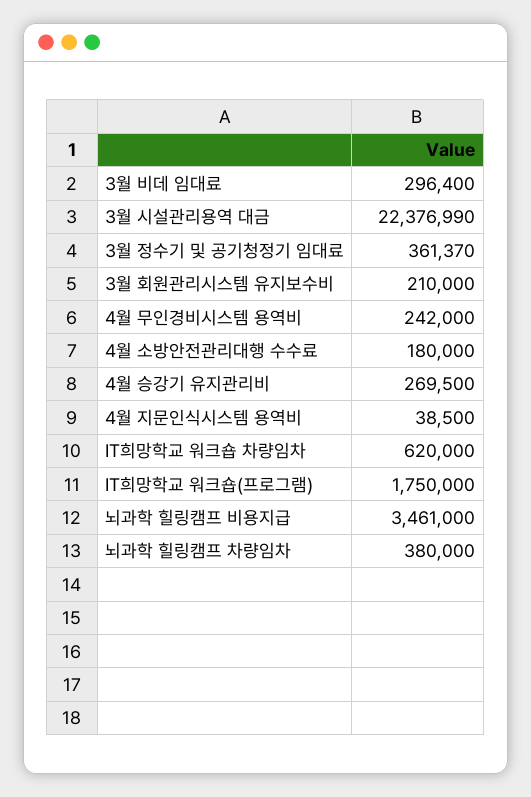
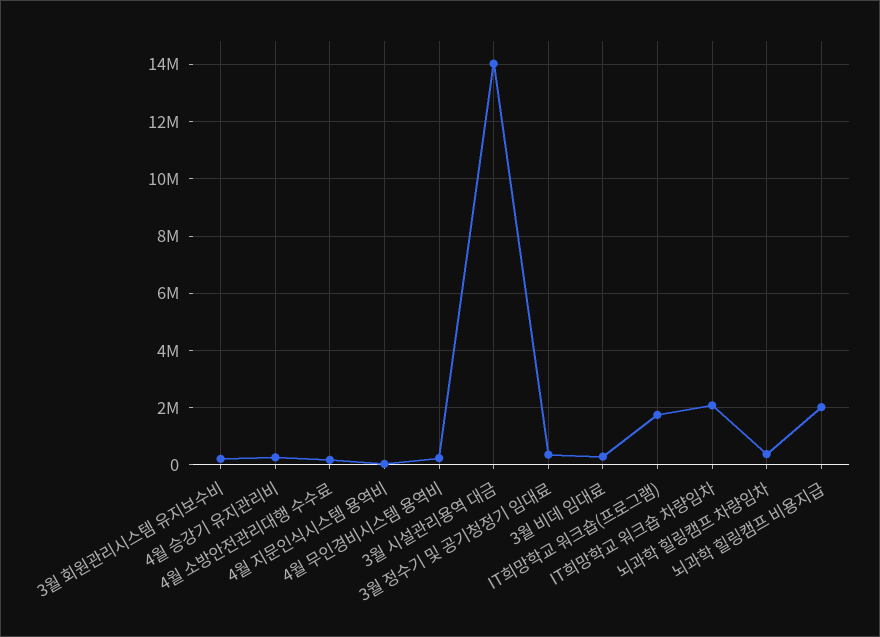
  {
    "3월 비데 임대료": 296400,
-   "3월 시설관리용역 대금": 22376990,
+   "3월 시설관리용역 대금": 14000000,
    "3월 정수기 및 공기청정기 임대료": 361370,
    "3월 회원관리시스템 유지보수비": 210000,
    "4월 무인경비시스템 용역비": 242000,
    "4월 소방안전관리대행 수수료": 180000,
    "4월 승강기 유지관리비": 269500,
    "4월 지문인식시스템 용역비": 38500,
-   "IT희망학교 워크숍 차량임차": 620000,
+   "IT희망학교 워크숍 차량임차": 2000000,
    "IT희망학교 워크숍(프로그램)": 1750000,
-   "뇌과학 힐링캠프 비용지급": 3461000,
+   "뇌과학 힐링캠프 비용지급": 2000000,
    "뇌과학 힐링캠프 차량임차": 380000
  }

